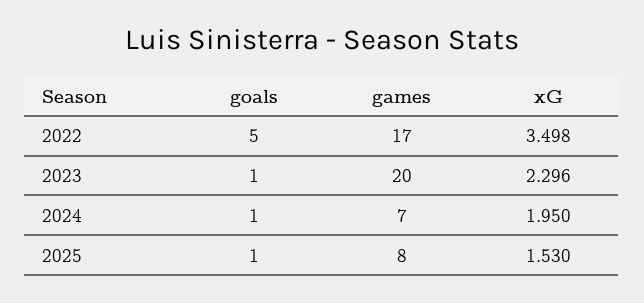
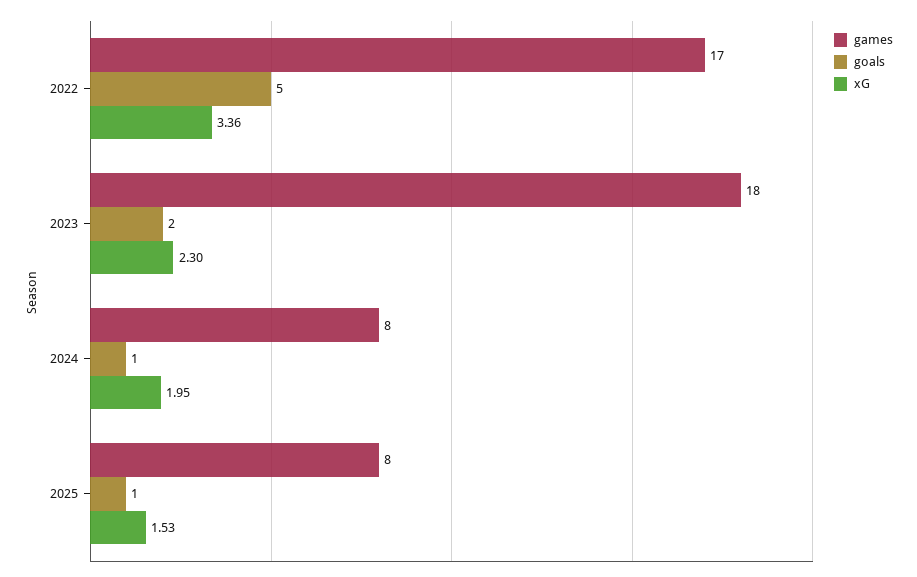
  {
    "goals": {
      "2022": 5,
-     "2023": 1,
+     "2023": 2,
      "2024": 1,
      "2025": 1
    },
    "games": {
      "2022": 17,
-     "2023": 20,
+     "2023": 18,
-     "2024": 7,
+     "2024": 8,
      "2025": 8
    },
    "xG": {
-     "2022": 3.498,
+     "2022": 3.36,
      "2023": 2.296,
      "2024": 1.95,
      "2025": 1.53
    }
  }

